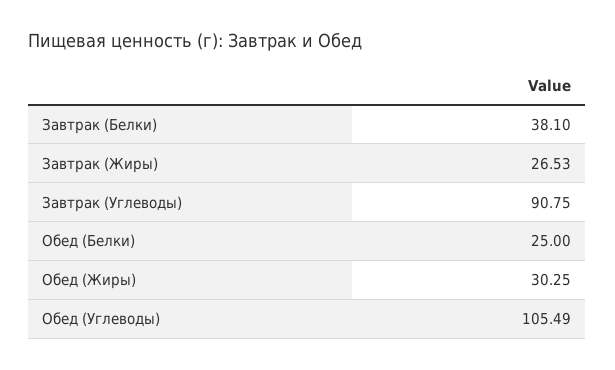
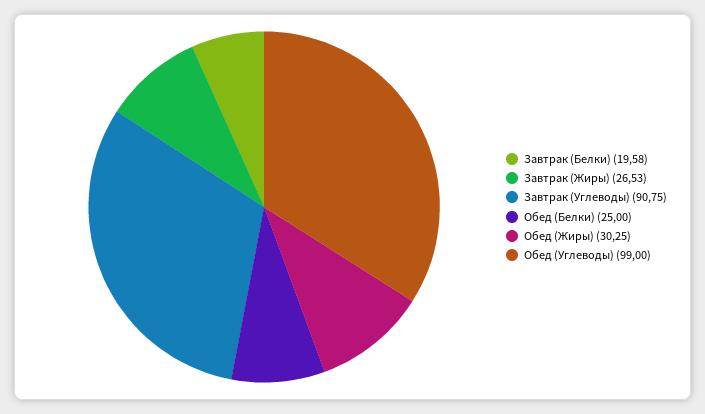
  {
-   "Завтрак (Белки)": 38.1,
+   "Завтрак (Белки)": 19.58,
    "Завтрак (Жиры)": 26.53,
    "Завтрак (Углеводы)": 90.75,
    "Обед (Белки)": 25,
    "Обед (Жиры)": 30.25,
-   "Обед (Углеводы)": 105.49
+   "Обед (Углеводы)": 99
  }

